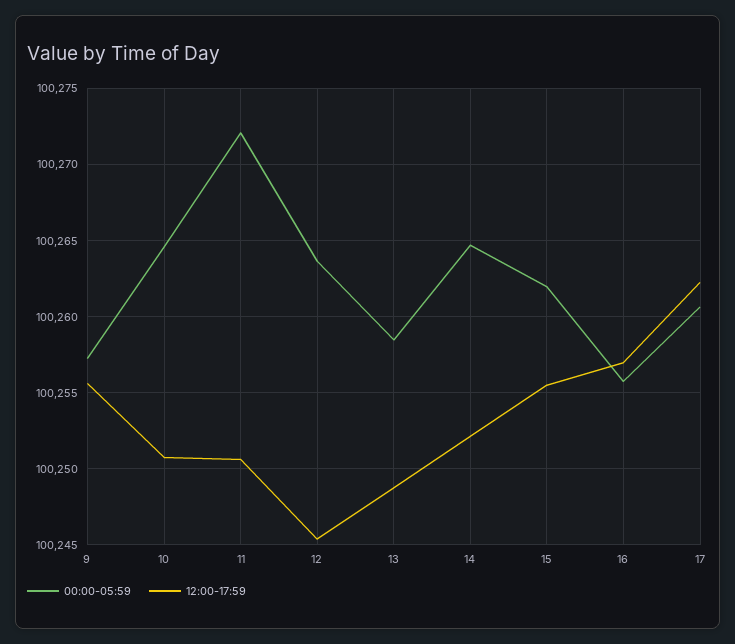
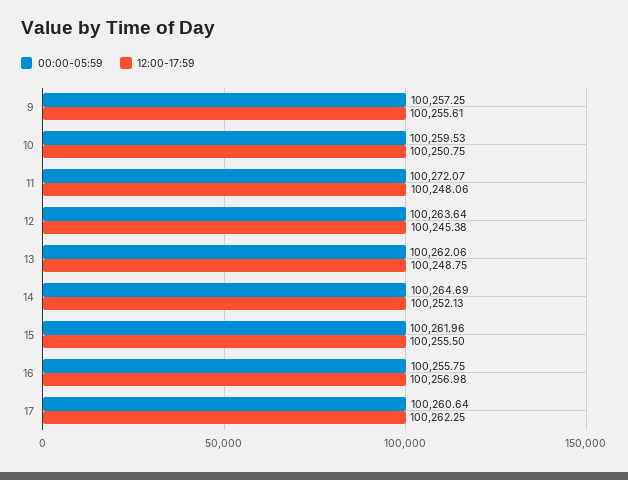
  {
    "00:00-05:59": {
      "9": 100257.25,
-     "10": 100264.5,
+     "10": 100259.53,
      "11": 100272.07,
      "12": 100263.64,
-     "13": 100258.5,
+     "13": 100262.06,
      "14": 100264.69,
      "15": 100261.96,
      "16": 100255.75,
      "17": 100260.64
    },
    "12:00-17:59": {
      "9": 100255.61,
      "10": 100250.75,
-     "11": 100250.5,
+     "11": 100248.06,
      "12": 100245.38,
      "13": 100248.75,
      "14": 100252.13,
      "15": 100255.5,
      "16": 100256.98,
      "17": 100262.25
    }
  }

